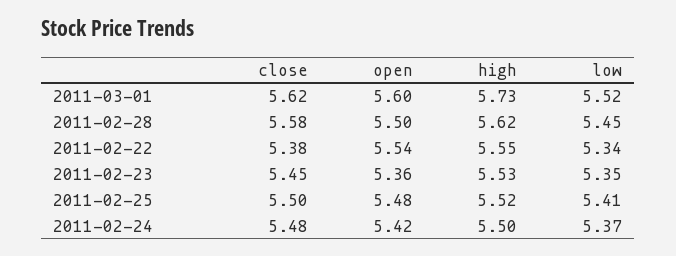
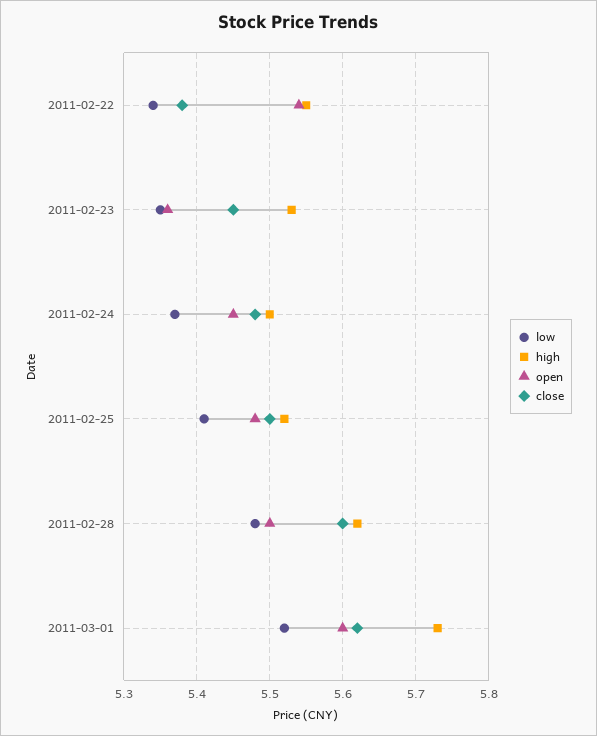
  {
    "close": {
      "2011-03-01": 5.62,
-     "2011-02-28": 5.58,
+     "2011-02-28": 5.6,
      "2011-02-22": 5.38,
      "2011-02-23": 5.45,
      "2011-02-25": 5.5,
      "2011-02-24": 5.48
    },
    "open": {
      "2011-03-01": 5.6,
      "2011-02-28": 5.5,
      "2011-02-22": 5.54,
      "2011-02-23": 5.36,
      "2011-02-25": 5.48,
-     "2011-02-24": 5.42
+     "2011-02-24": 5.45
    },
    "high": {
      "2011-03-01": 5.73,
      "2011-02-28": 5.62,
      "2011-02-22": 5.55,
      "2011-02-23": 5.53,
      "2011-02-25": 5.52,
      "2011-02-24": 5.5
    },
    "low": {
      "2011-03-01": 5.52,
-     "2011-02-28": 5.45,
+     "2011-02-28": 5.48,
      "2011-02-22": 5.34,
      "2011-02-23": 5.35,
      "2011-02-25": 5.41,
      "2011-02-24": 5.37
    }
  }

